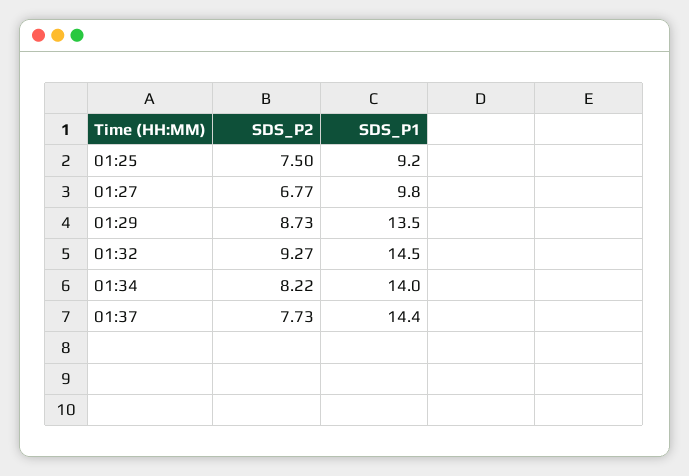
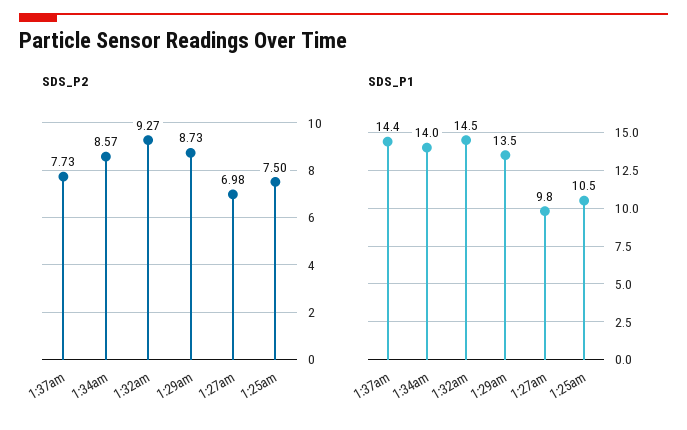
  {
    "SDS_P2": {
      "01:25": 7.5,
-     "01:27": 6.77,
+     "01:27": 6.98,
      "01:29": 8.73,
      "01:32": 9.27,
-     "01:34": 8.22,
+     "01:34": 8.57,
      "01:37": 7.73
    },
    "SDS_P1": {
-     "01:25": 9.2,
+     "01:25": 10.5,
      "01:27": 9.8,
      "01:29": 13.5,
      "01:32": 14.5,
      "01:34": 14,
      "01:37": 14.4
    }
  }

